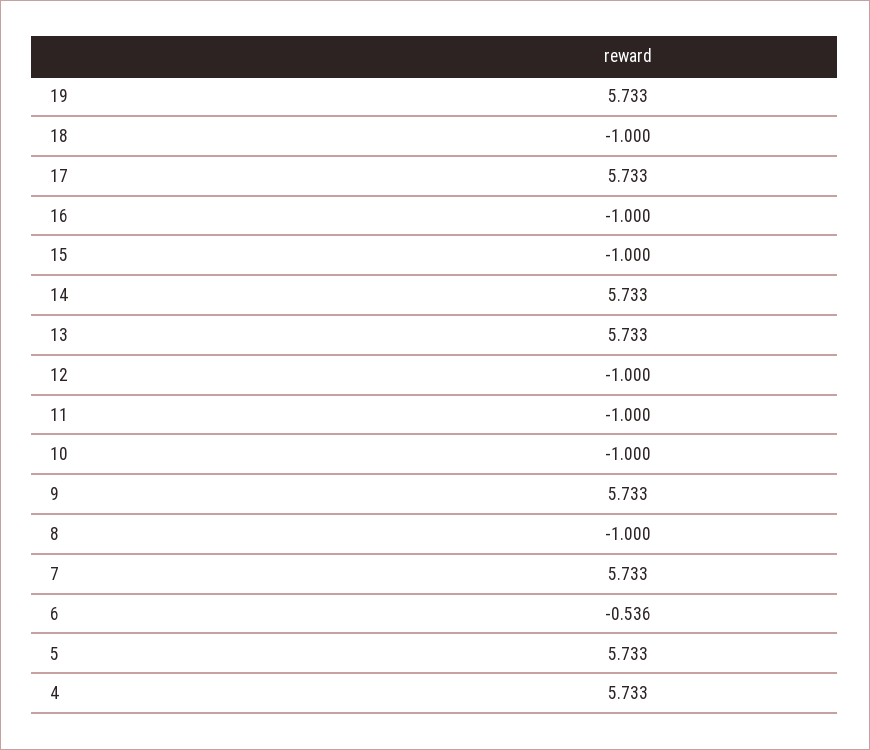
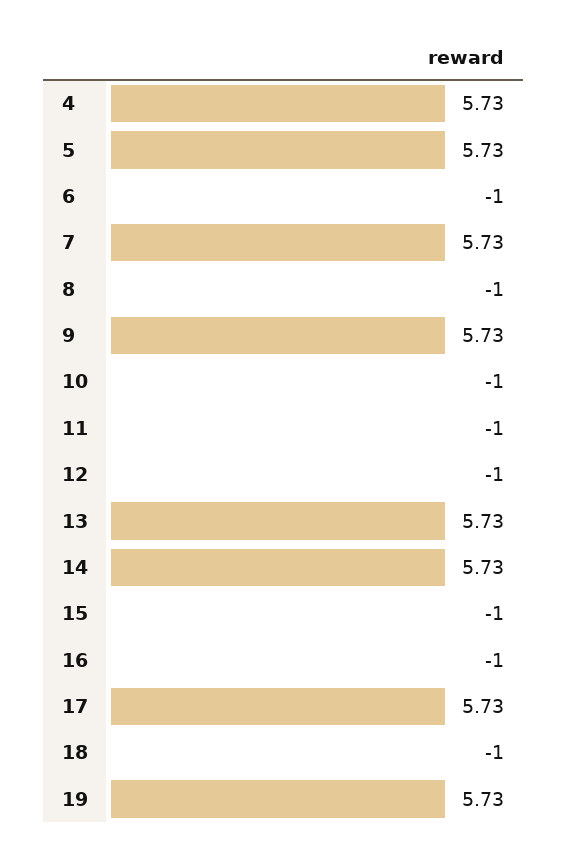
  {
    "19": 5.733,
    "18": -1,
    "17": 5.733,
    "16": -1,
    "15": -1,
    "14": 5.733,
    "13": 5.733,
    "12": -1,
    "11": -1,
    "10": -1,
    "9": 5.733,
    "8": -1,
    "7": 5.733,
-   "6": -0.536,
+   "6": -1,
    "5": 5.733,
    "4": 5.733
  }

